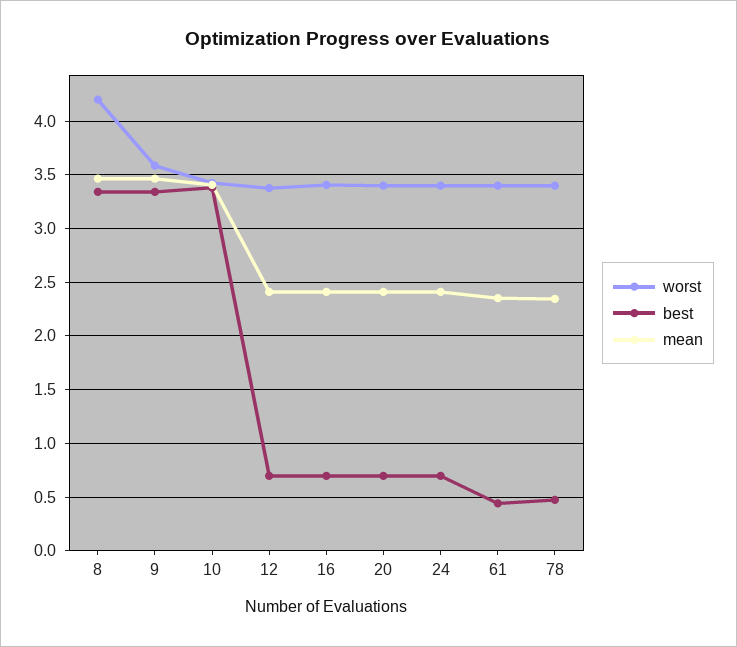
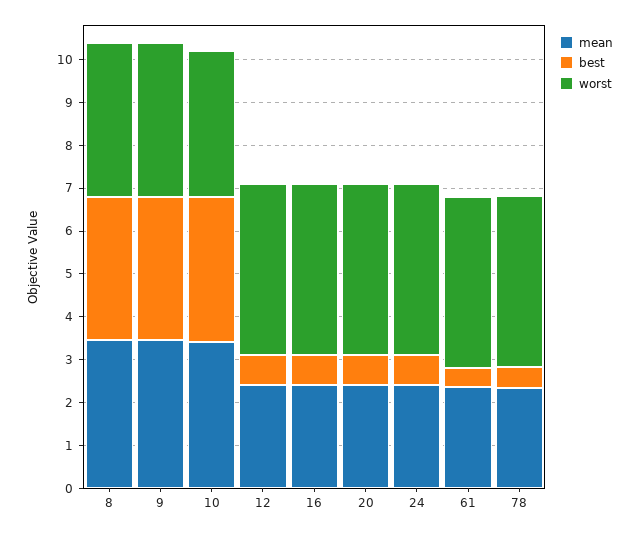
  {
    "worst": {
-     "8": 4.2,
+     "8": 3.6,
      "9": 3.6,
      "10": 3.4,
-     "12": 3.4,
+     "12": 4,
-     "16": 3.4,
+     "16": 4,
-     "20": 3.4,
+     "20": 4,
-     "24": 3.4,
+     "24": 4,
-     "61": 3.4,
+     "61": 4,
-     "78": 3.4
+     "78": 4
    },
    "best": {
      "8": 3.3,
      "9": 3.3,
      "10": 3.4,
      "12": 0.7,
      "16": 0.7,
      "20": 0.7,
      "24": 0.7,
      "61": 0.4,
      "78": 0.5
    },
    "mean": {
      "8": 3.5,
      "9": 3.5,
      "10": 3.4,
      "12": 2.4,
      "16": 2.4,
      "20": 2.4,
      "24": 2.4,
      "61": 2.4,
      "78": 2.3
    }
  }

